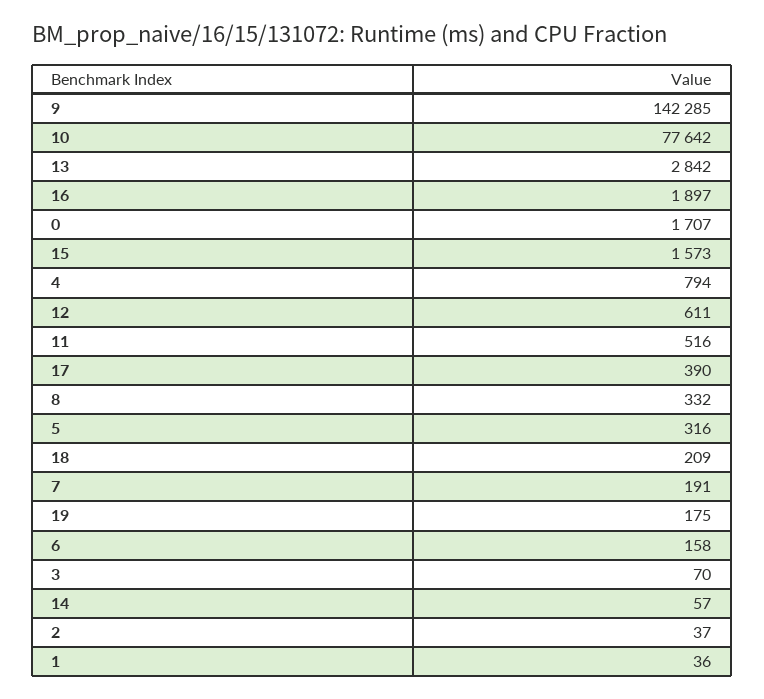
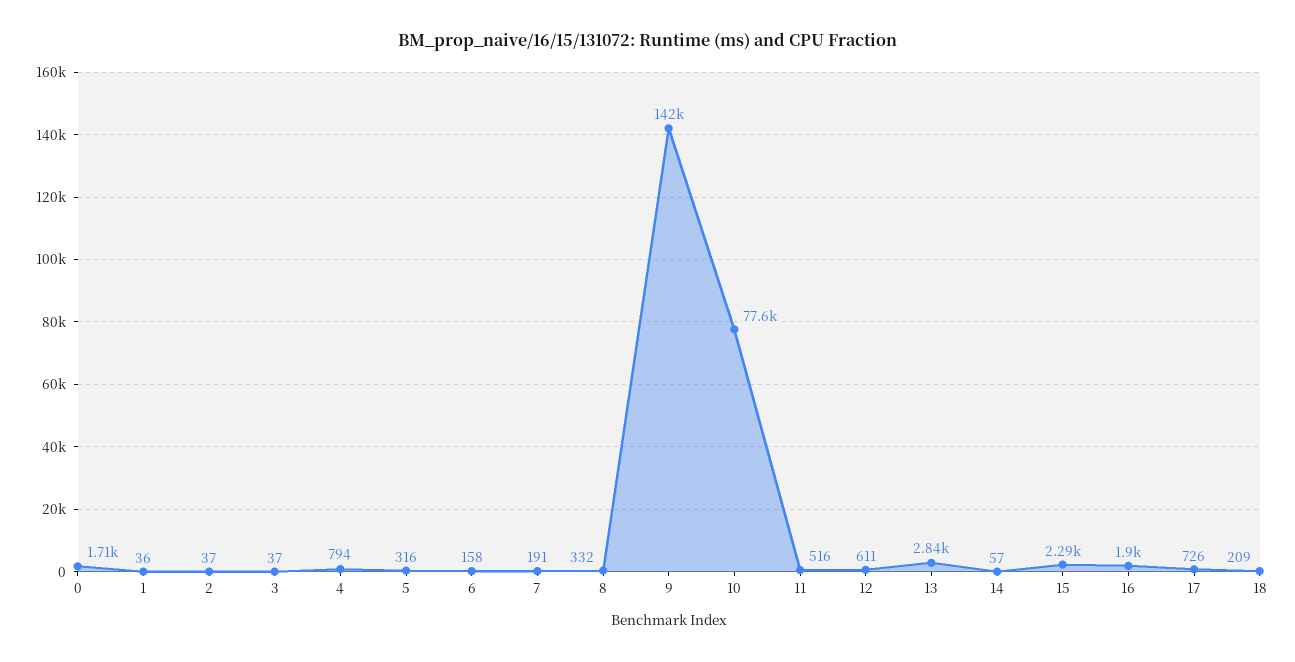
  {
    "9": 142285,
    "10": 77642,
    "13": 2842,
    "16": 1897,
    "0": 1707,
-   "15": 1573,
+   "15": 2290,
    "4": 794,
    "12": 611,
    "11": 516,
-   "17": 390,
+   "17": 726,
    "8": 332,
    "5": 316,
    "18": 209,
    "7": 191,
-   "19": 175,
    "6": 158,
-   "3": 70,
+   "3": 37,
    "14": 57,
    "2": 37,
    "1": 36
  }

